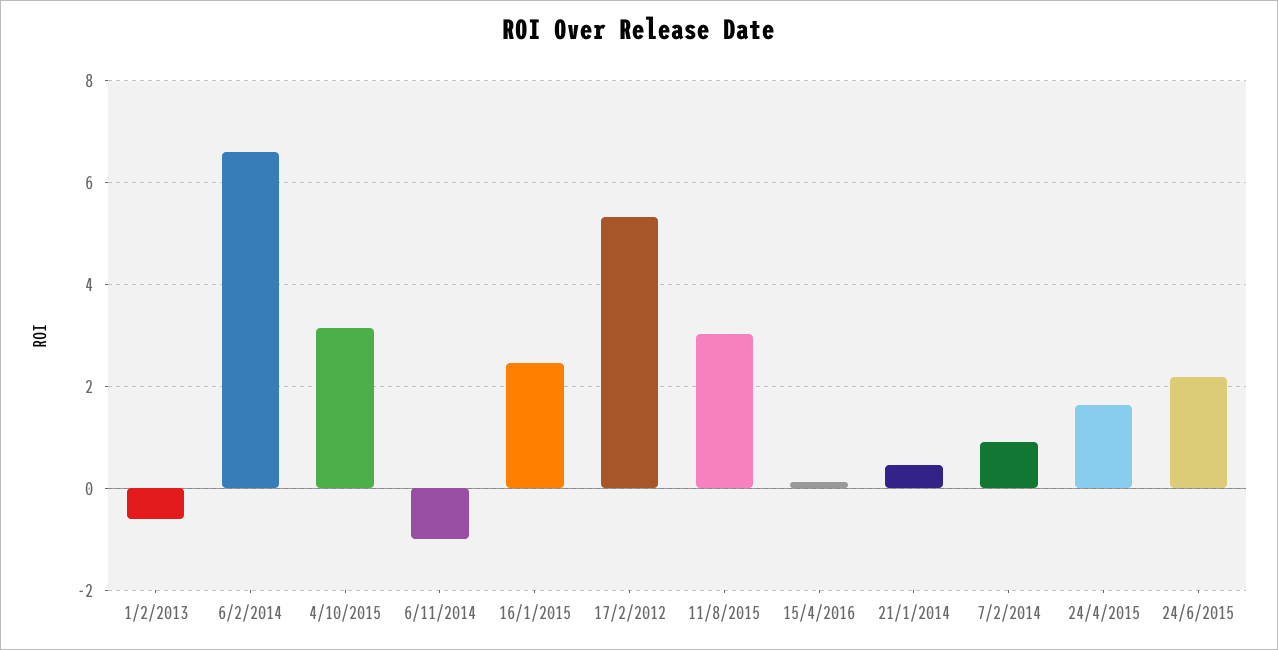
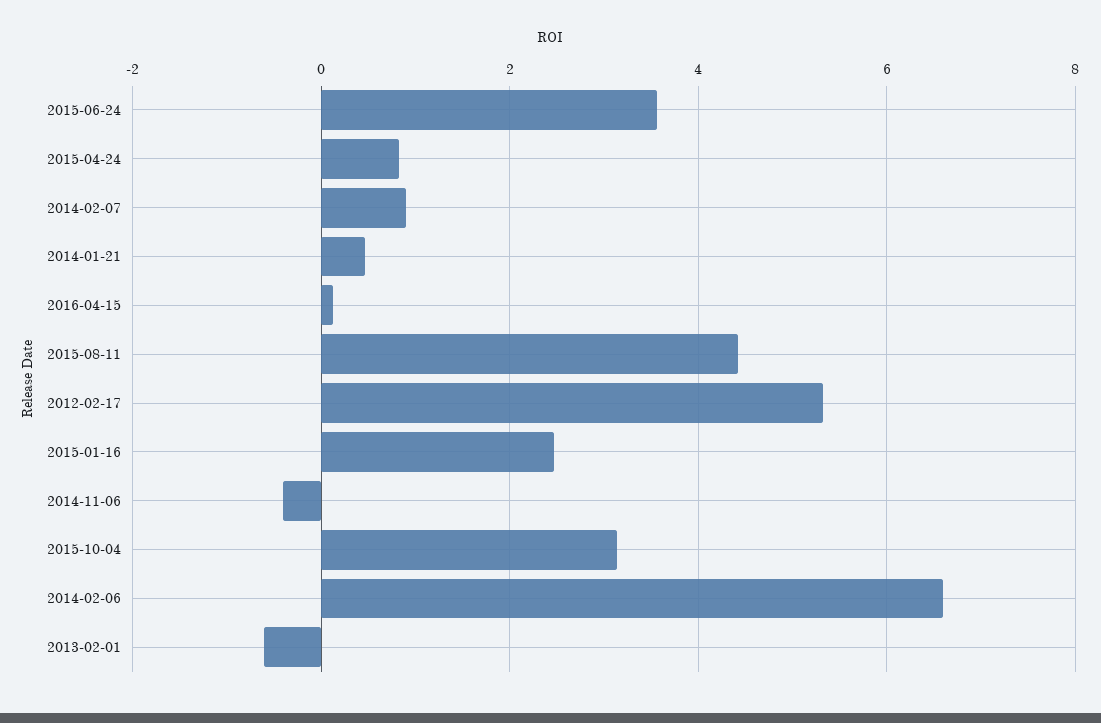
  {
    "1/2/2013": -0.6,
    "6/2/2014": 6.6,
    "4/10/2015": 3.2,
-   "6/11/2014": -1,
+   "6/11/2014": -0.4,
    "16/1/2015": 2.4,
    "17/2/2012": 5.4,
-   "11/8/2015": 3,
+   "11/8/2015": 4.4,
    "15/4/2016": 0.2,
    "21/1/2014": 0.4,
    "7/2/2014": 1,
-   "24/4/2015": 1.6,
+   "24/4/2015": 0.8,
-   "24/6/2015": 2.2
+   "24/6/2015": 3.6
  }

